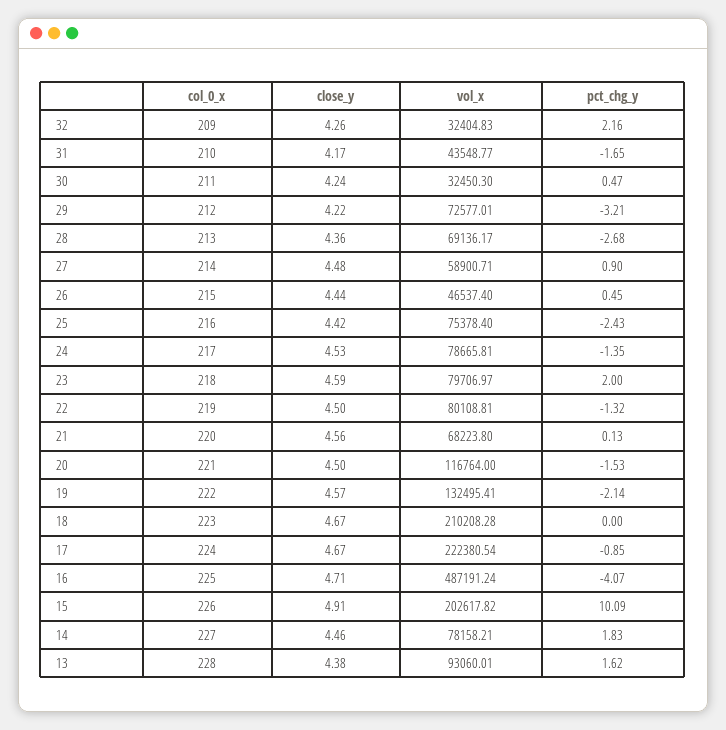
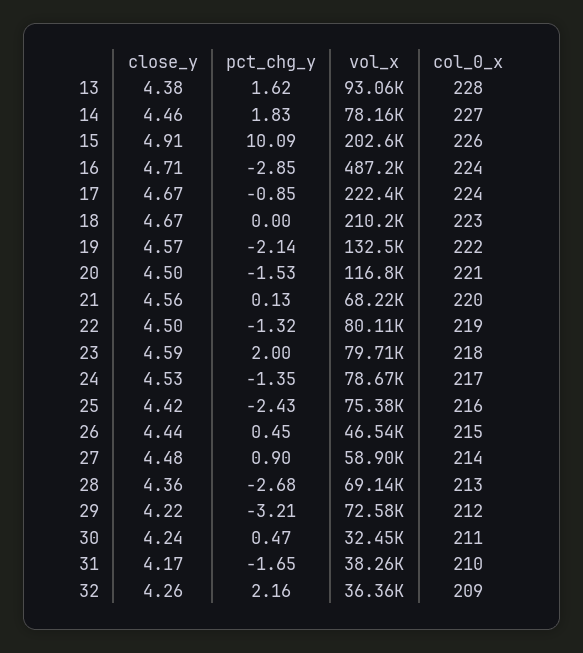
  {
    "col_0_x": {
      "32": 209,
      "31": 210,
      "30": 211,
      "29": 212,
      "28": 213,
      "27": 214,
      "26": 215,
      "25": 216,
      "24": 217,
      "23": 218,
      "22": 219,
      "21": 220,
      "20": 221,
      "19": 222,
      "18": 223,
      "17": 224,
-     "16": 225,
+     "16": 224,
      "15": 226,
      "14": 227,
      "13": 228
    },
    "close_y": {
      "32": 4.26,
      "31": 4.17,
      "30": 4.24,
      "29": 4.22,
      "28": 4.36,
      "27": 4.48,
      "26": 4.44,
      "25": 4.42,
      "24": 4.53,
      "23": 4.59,
      "22": 4.5,
      "21": 4.56,
      "20": 4.5,
      "19": 4.57,
      "18": 4.67,
      "17": 4.67,
      "16": 4.71,
      "15": 4.91,
      "14": 4.46,
      "13": 4.38
    },
    "vol_x": {
-     "32": 32404.83,
+     "32": 36360,
-     "31": 43548.77,
+     "31": 38260,
      "30": 32450.3,
      "29": 72577.01,
      "28": 69136.17,
      "27": 58900.71,
      "26": 46537.4,
      "25": 75378.4,
      "24": 78665.81,
      "23": 79706.97,
      "22": 80108.81,
      "21": 68223.8,
      "20": 116764,
      "19": 132495.41,
      "18": 210208.28,
      "17": 222380.54,
      "16": 487191.24,
      "15": 202617.82,
      "14": 78158.21,
      "13": 93060.01
    },
    "pct_chg_y": {
      "32": 2.16,
      "31": -1.65,
      "30": 0.47,
      "29": -3.21,
      "28": -2.68,
      "27": 0.9,
      "26": 0.45,
      "25": -2.43,
      "24": -1.35,
      "23": 2,
      "22": -1.32,
      "21": 0.13,
      "20": -1.53,
      "19": -2.14,
      "18": 0,
      "17": -0.85,
-     "16": -4.07,
+     "16": -2.85,
      "15": 10.09,
      "14": 1.83,
      "13": 1.62
    }
  }

